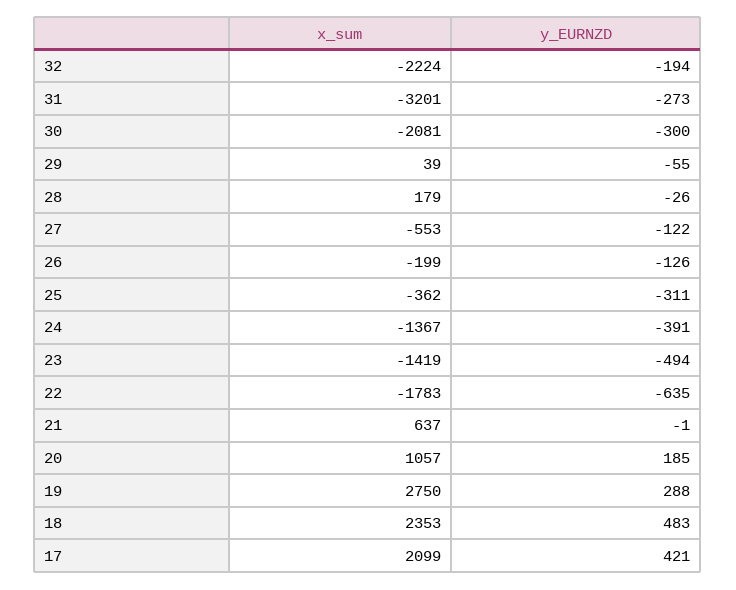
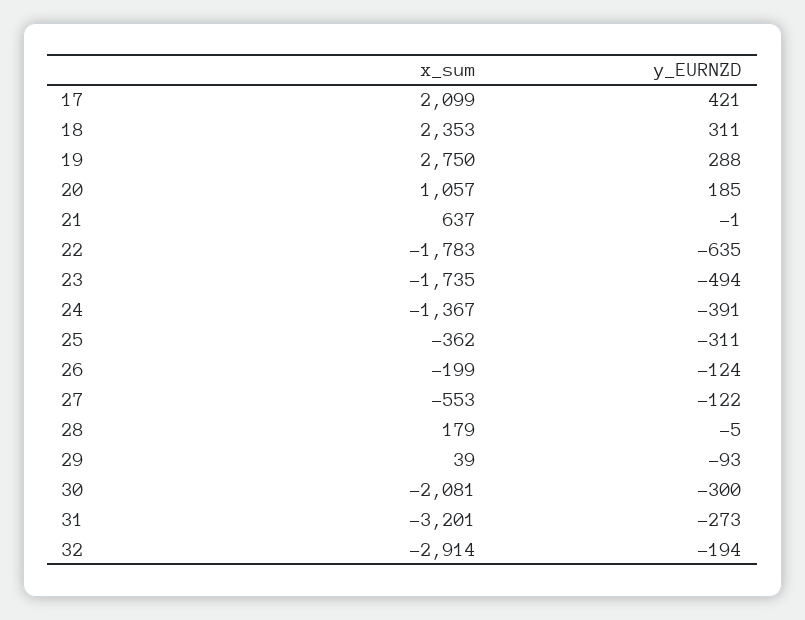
  {
    "x_sum": {
-     "32": -2224,
+     "32": -2914,
      "31": -3201,
      "30": -2081,
      "29": 39,
      "28": 179,
      "27": -553,
      "26": -199,
      "25": -362,
      "24": -1367,
-     "23": -1419,
+     "23": -1735,
      "22": -1783,
      "21": 637,
      "20": 1057,
      "19": 2750,
      "18": 2353,
      "17": 2099
    },
    "y_EURNZD": {
      "32": -194,
      "31": -273,
      "30": -300,
-     "29": -55,
+     "29": -93,
-     "28": -26,
+     "28": -5,
      "27": -122,
-     "26": -126,
+     "26": -124,
      "25": -311,
      "24": -391,
      "23": -494,
      "22": -635,
      "21": -1,
      "20": 185,
      "19": 288,
-     "18": 483,
+     "18": 311,
      "17": 421
    }
  }

